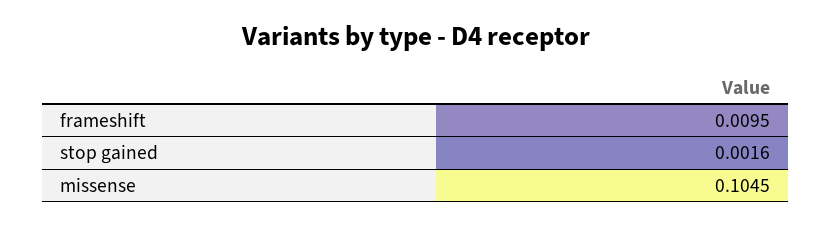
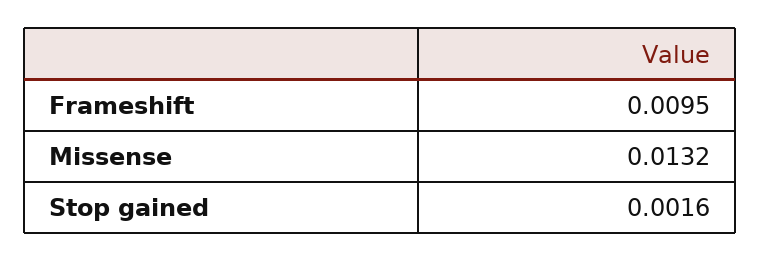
  {
    "frameshift": 0.0095,
    "stop gained": 0.0016,
-   "missense": 0.1045
+   "missense": 0.0132
  }

